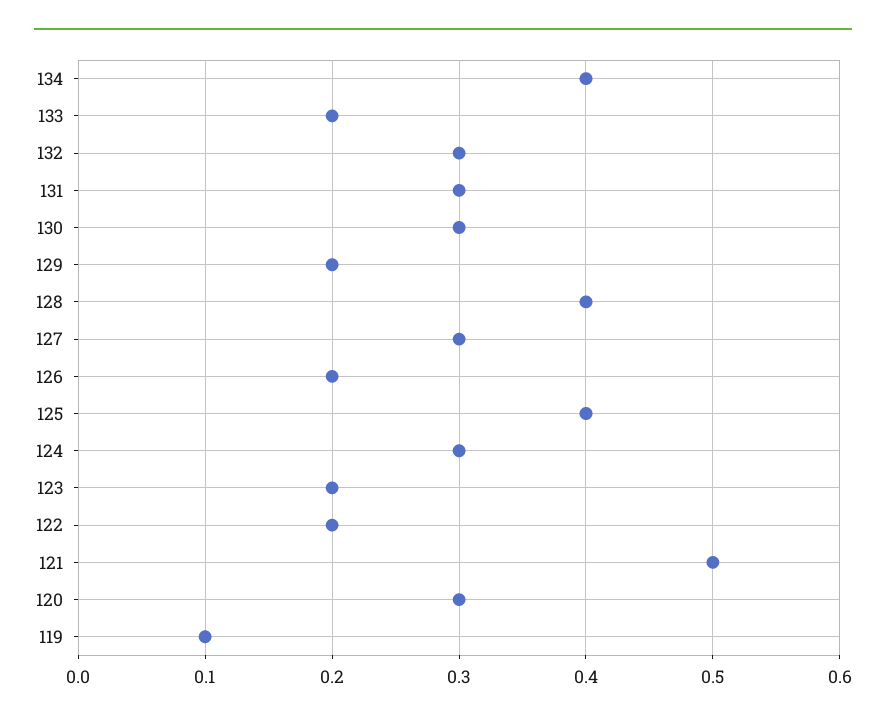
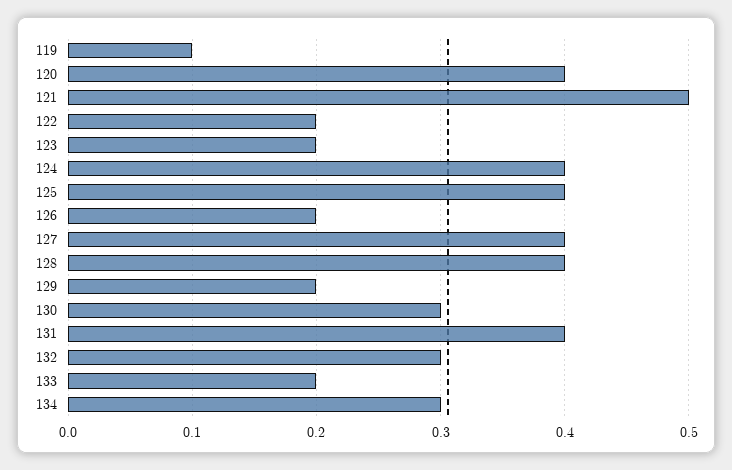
  {
-   "134": 0.4,
+   "134": 0.3,
    "133": 0.2,
    "132": 0.3,
-   "131": 0.3,
+   "131": 0.4,
    "130": 0.3,
    "129": 0.2,
    "128": 0.4,
-   "127": 0.3,
+   "127": 0.4,
    "126": 0.2,
    "125": 0.4,
-   "124": 0.3,
+   "124": 0.4,
    "123": 0.2,
    "122": 0.2,
    "121": 0.5,
-   "120": 0.3,
+   "120": 0.4,
    "119": 0.1
  }

